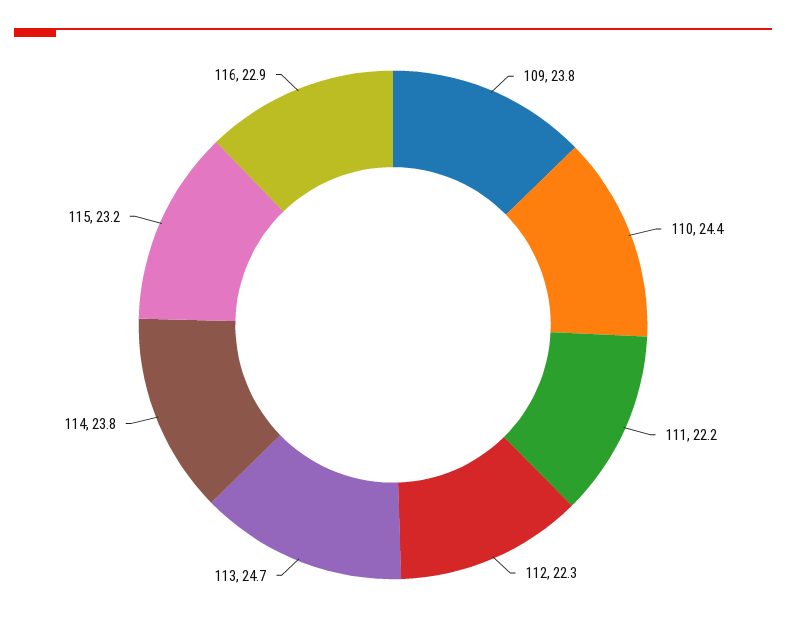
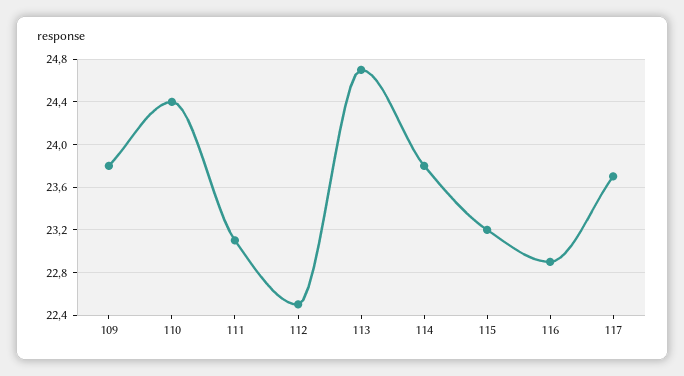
  {
    "109": 23.8,
    "110": 24.4,
-   "111": 22.2,
+   "111": 23.1,
-   "112": 22.3,
+   "112": 22.5,
    "113": 24.7,
    "114": 23.8,
    "115": 23.2,
-   "116": 22.9
+   "116": 22.9,
+   "117": 23.7
  }

